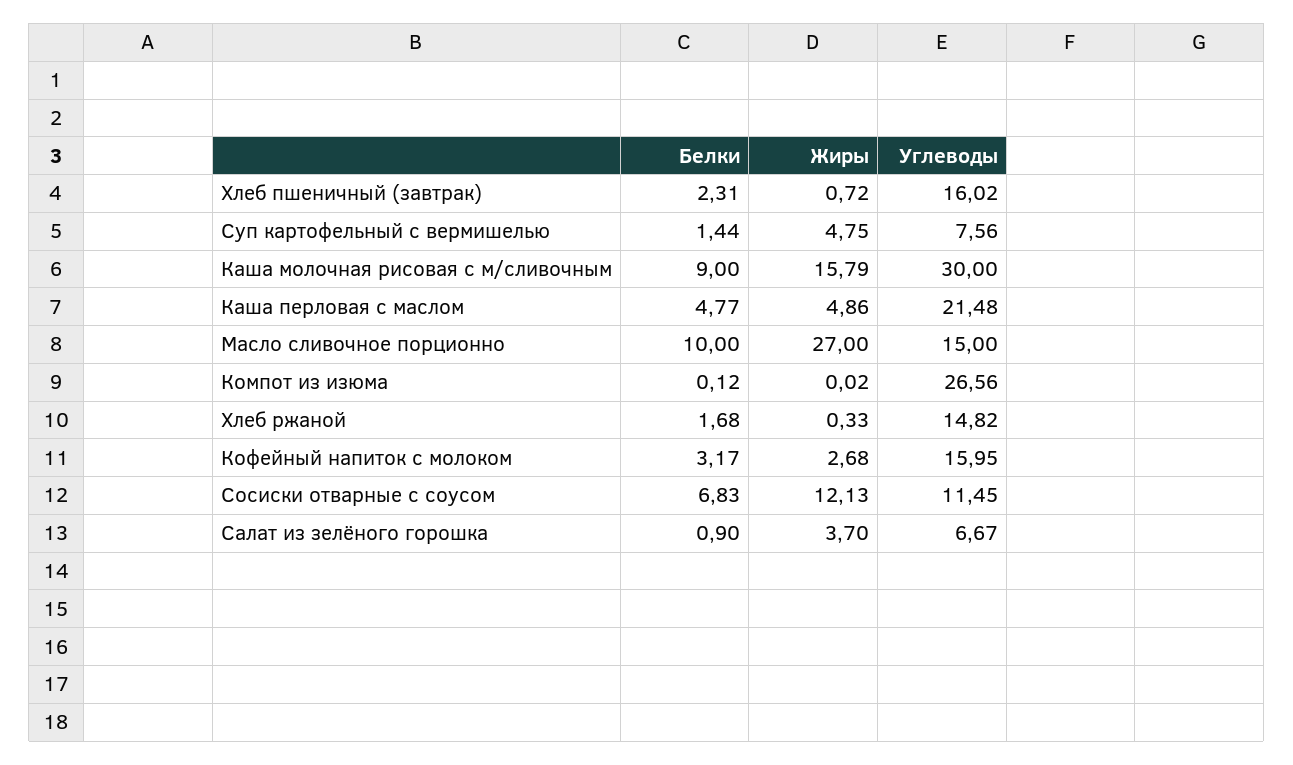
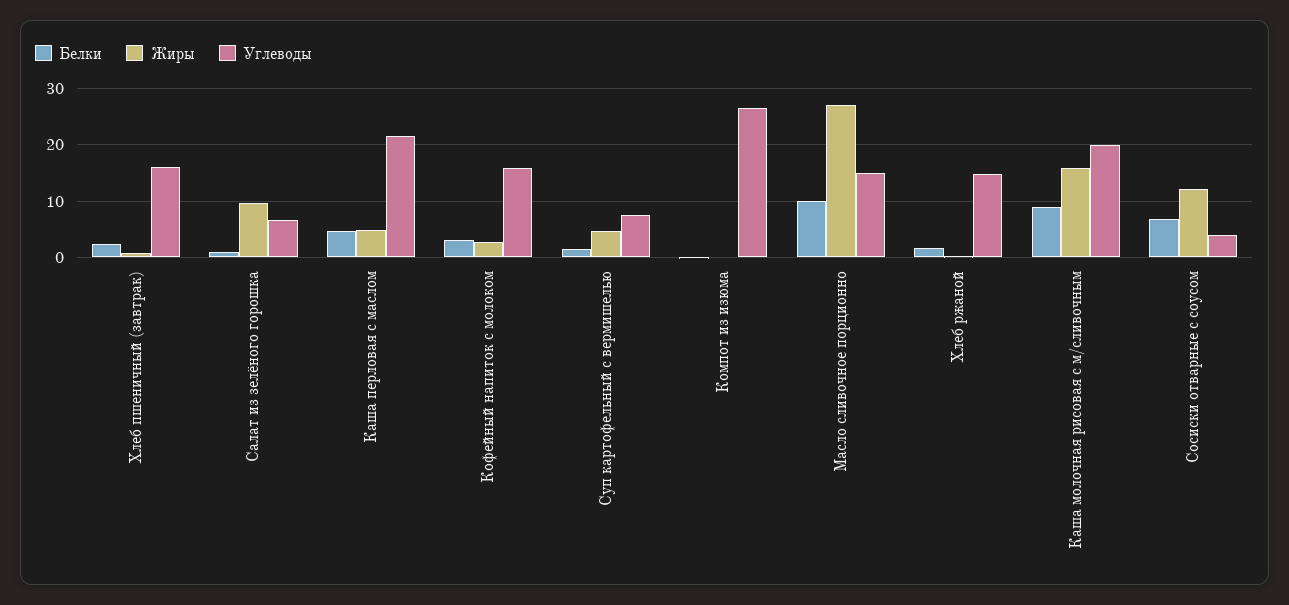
  {
    "Белки": {
      "Хлеб пшеничный (завтрак)": 2.31,
      "Суп картофельный с вермишелью": 1.44,
      "Каша молочная рисовая с м/сливочным": 9,
      "Каша перловая с маслом": 4.77,
      "Масло сливочное порционно": 10,
      "Компот из изюма": 0.12,
      "Хлеб ржаной": 1.68,
      "Кофейный напиток с молоком": 3.17,
      "Сосиски отварные с соусом": 6.83,
      "Салат из зелёного горошка": 0.9
    },
    "Жиры": {
      "Хлеб пшеничный (завтрак)": 0.72,
      "Суп картофельный с вермишелью": 4.75,
      "Каша молочная рисовая с м/сливочным": 15.79,
      "Каша перловая с маслом": 4.86,
      "Масло сливочное порционно": 27,
      "Компот из изюма": 0.02,
      "Хлеб ржаной": 0.33,
      "Кофейный напиток с молоком": 2.68,
      "Сосиски отварные с соусом": 12.13,
-     "Салат из зелёного горошка": 3.7
+     "Салат из зелёного горошка": 10
    },
    "Углеводы": {
      "Хлеб пшеничный (завтрак)": 16.02,
      "Суп картофельный с вермишелью": 7.56,
-     "Каша молочная рисовая с м/сливочным": 30,
+     "Каша молочная рисовая с м/сливочным": 20,
      "Каша перловая с маслом": 21.48,
      "Масло сливочное порционно": 15,
      "Компот из изюма": 26.56,
      "Хлеб ржаной": 14.82,
      "Кофейный напиток с молоком": 15.95,
-     "Сосиски отварные с соусом": 11.45,
+     "Сосиски отварные с соусом": 4,
      "Салат из зелёного горошка": 6.67
    }
  }

